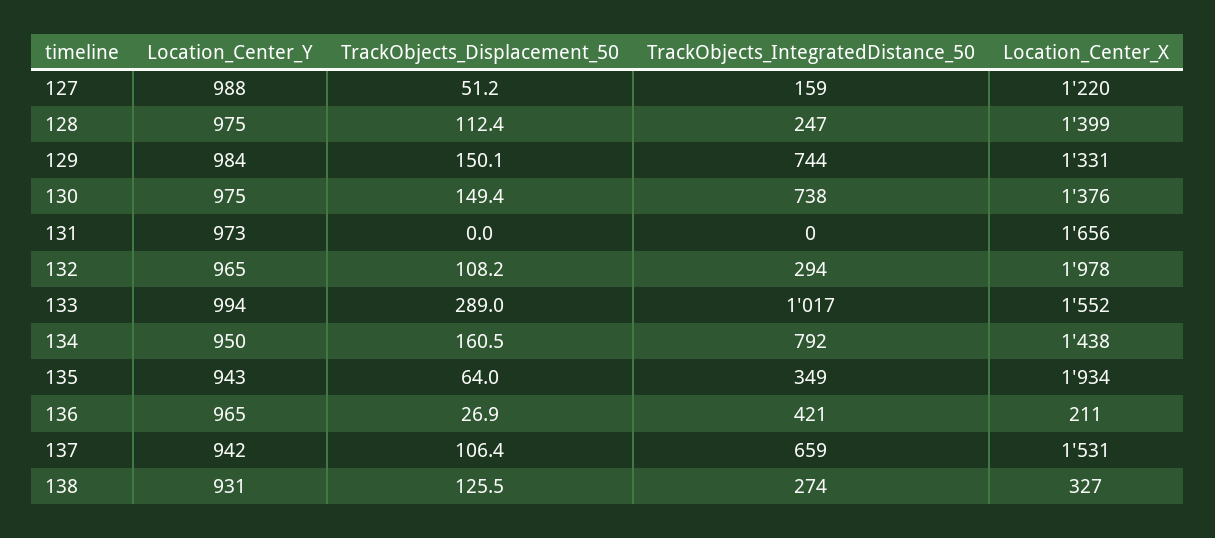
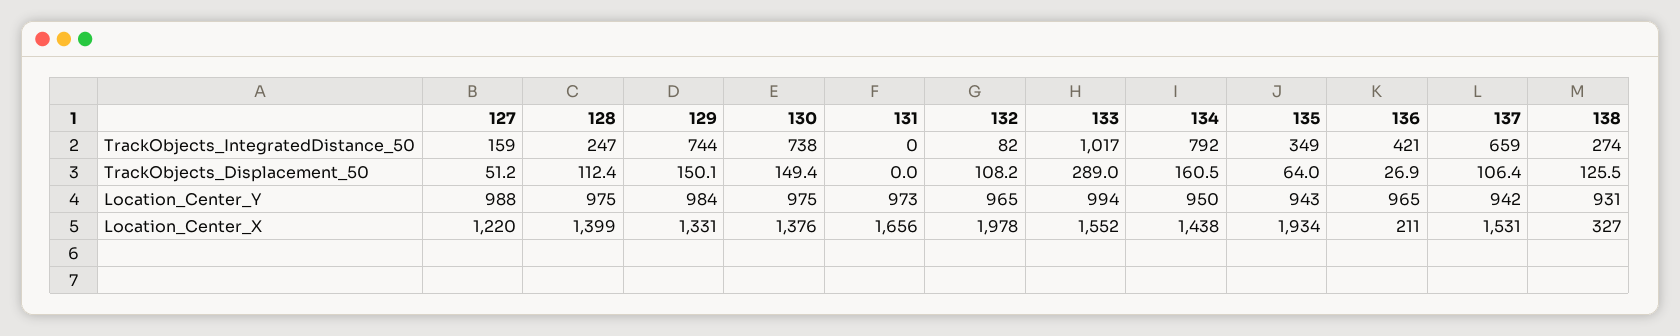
  {
    "Location_Center_Y": {
      "127": 988,
      "128": 975,
      "129": 984,
      "130": 975,
      "131": 973,
      "132": 965,
      "133": 994,
      "134": 950,
      "135": 943,
      "136": 965,
      "137": 942,
      "138": 931
    },
    "TrackObjects_Displacement_50": {
      "127": 51.2,
      "128": 112.4,
      "129": 150.1,
      "130": 149.4,
      "131": 0,
      "132": 108.2,
      "133": 289,
      "134": 160.5,
      "135": 64,
      "136": 26.9,
      "137": 106.4,
      "138": 125.5
    },
    "TrackObjects_IntegratedDistance_50": {
      "127": 159,
      "128": 247,
      "129": 744,
      "130": 738,
      "131": 0,
-     "132": 294,
+     "132": 82,
      "133": 1017,
      "134": 792,
      "135": 349,
      "136": 421,
      "137": 659,
      "138": 274
    },
    "Location_Center_X": {
      "127": 1220,
      "128": 1399,
      "129": 1331,
      "130": 1376,
      "131": 1656,
      "132": 1978,
      "133": 1552,
      "134": 1438,
      "135": 1934,
      "136": 211,
      "137": 1531,
      "138": 327
    }
  }

